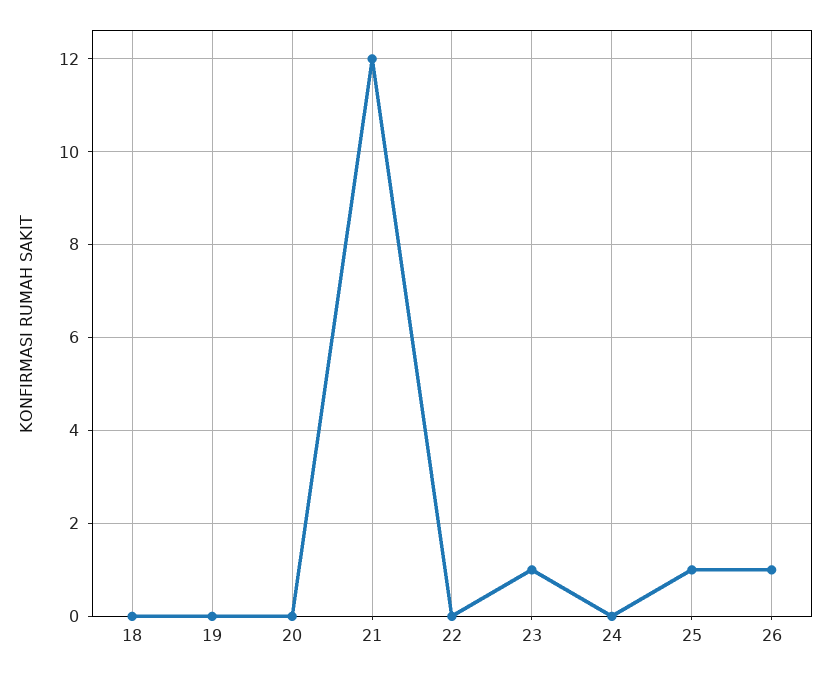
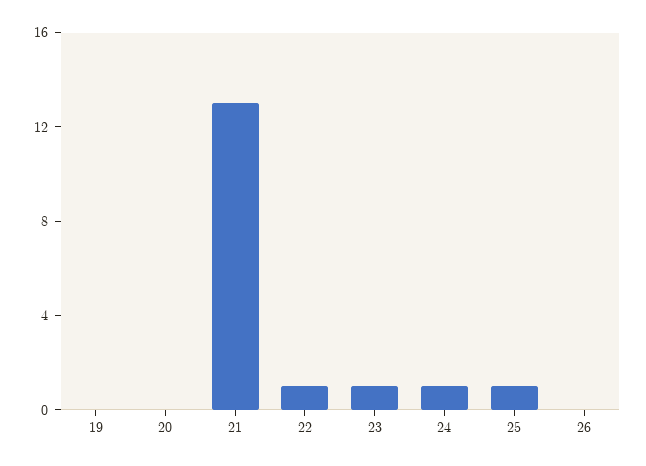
  {
-   "18": 0,
    "19": 0,
    "20": 0,
-   "21": 12,
+   "21": 13,
-   "22": 0,
+   "22": 1,
    "23": 1,
-   "24": 0,
+   "24": 1,
    "25": 1,
-   "26": 1
+   "26": 0
  }

